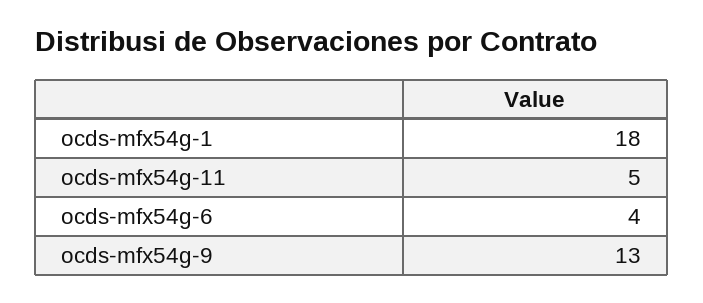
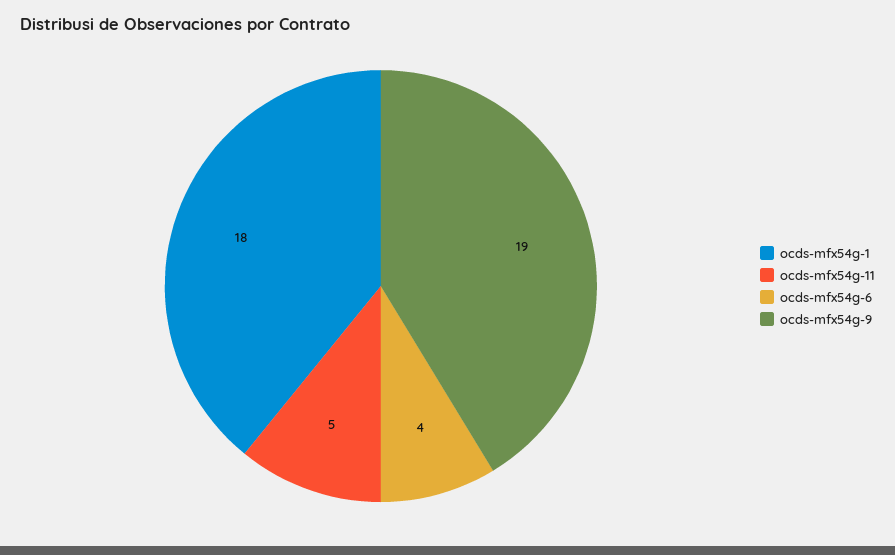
  {
    "ocds-mfx54g-1": 18,
    "ocds-mfx54g-11": 5,
    "ocds-mfx54g-6": 4,
-   "ocds-mfx54g-9": 13
+   "ocds-mfx54g-9": 19
  }

